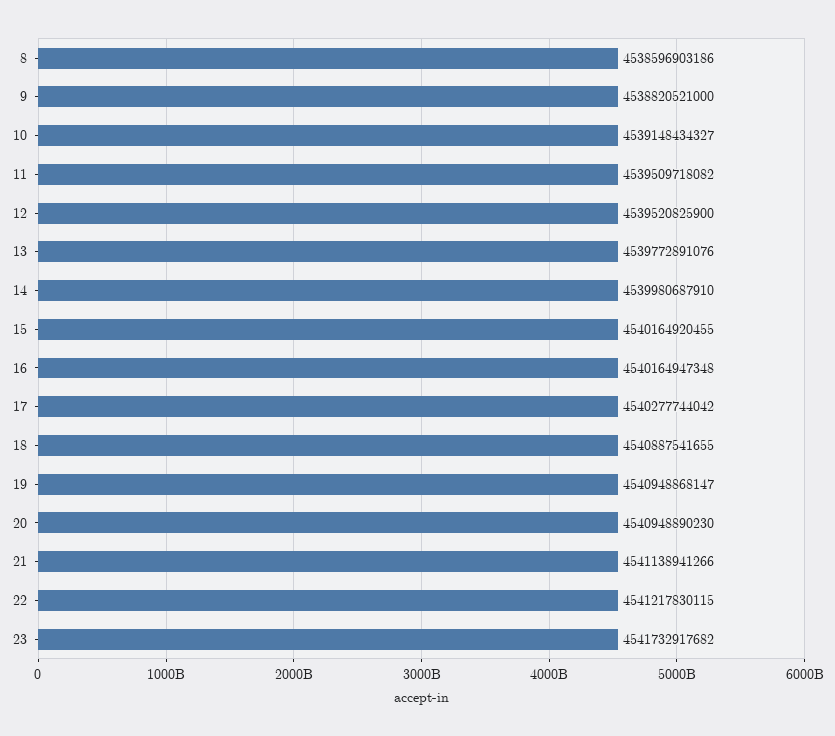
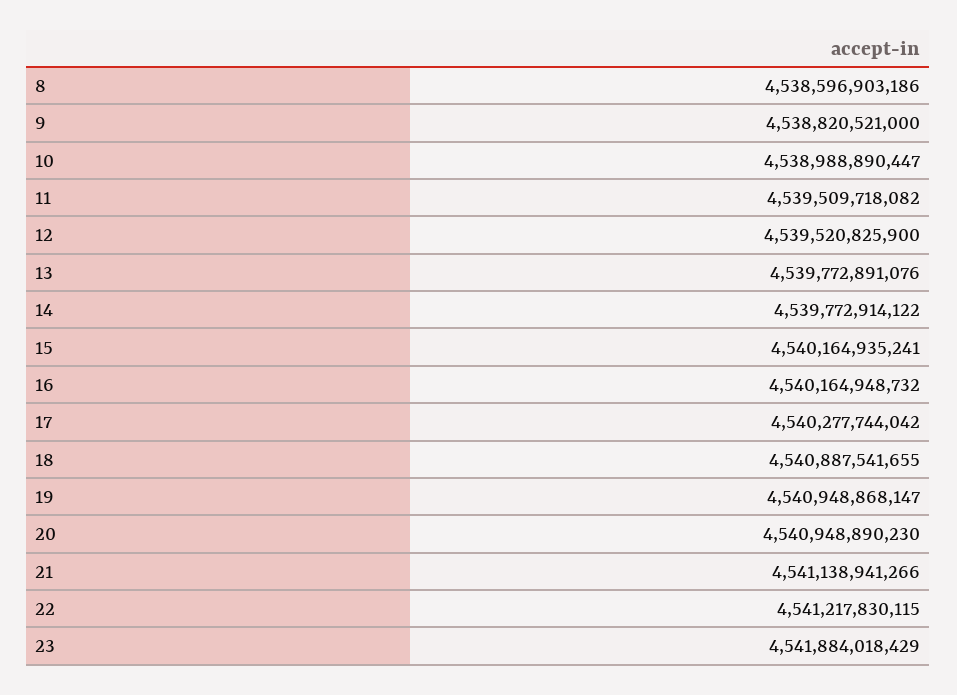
  {
    "8": 4538596903186,
    "9": 4538820521000,
-   "10": 4539148434327,
+   "10": 4538988890447,
    "11": 4539509718082,
    "12": 4539520825900,
    "13": 4539772891076,
-   "14": 4539980687910,
+   "14": 4539772914122,
-   "15": 4540164920455,
+   "15": 4540164935241,
-   "16": 4540164947348,
+   "16": 4540164948732,
    "17": 4540277744042,
    "18": 4540887541655,
    "19": 4540948868147,
    "20": 4540948890230,
    "21": 4541138941266,
    "22": 4541217830115,
-   "23": 4541732917682
+   "23": 4541884018429
  }

